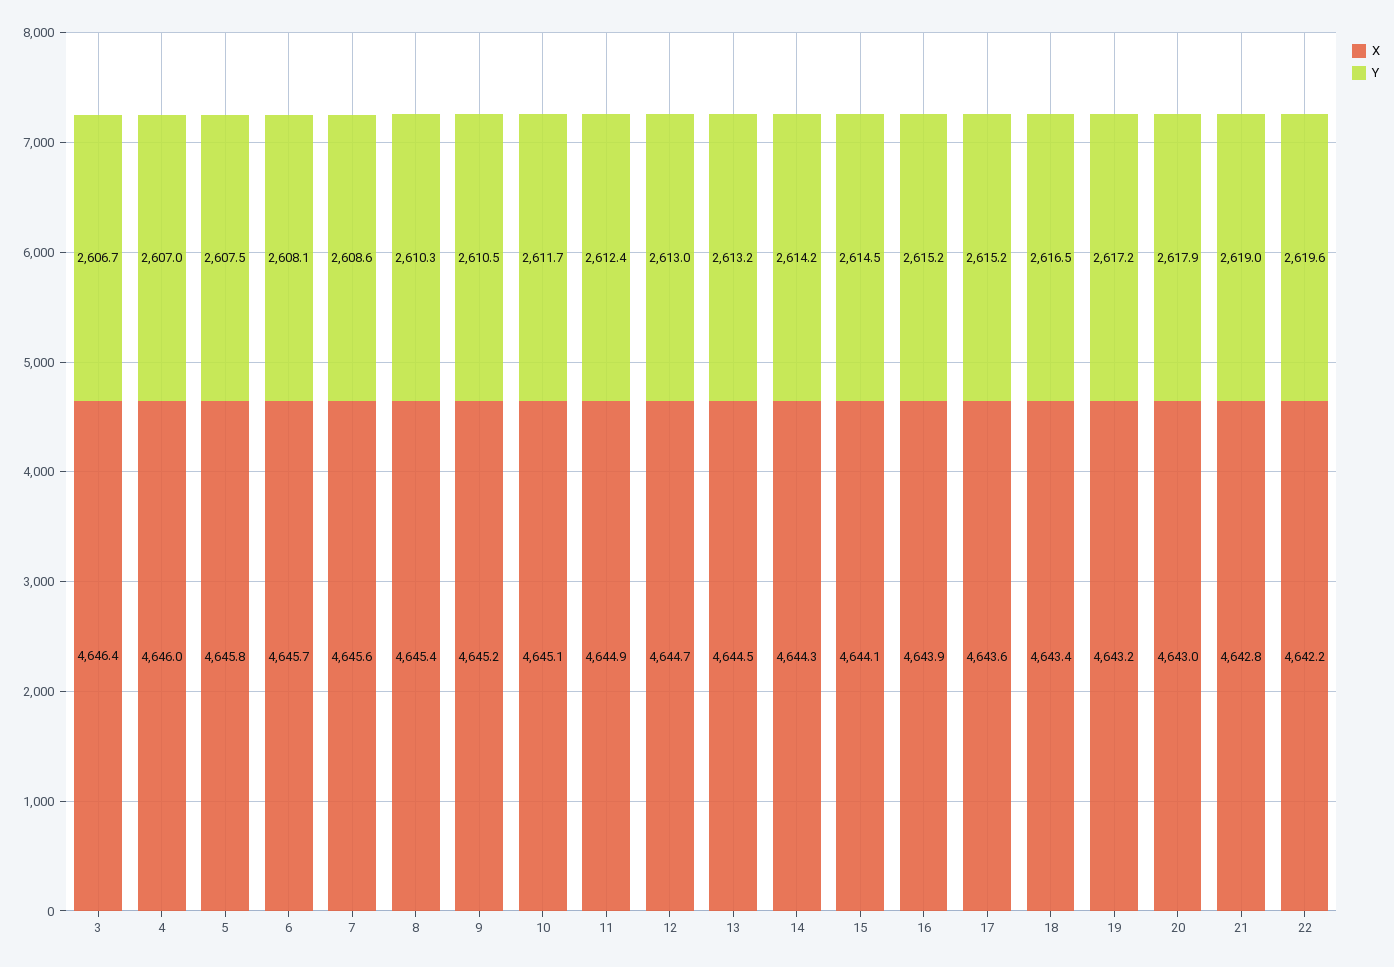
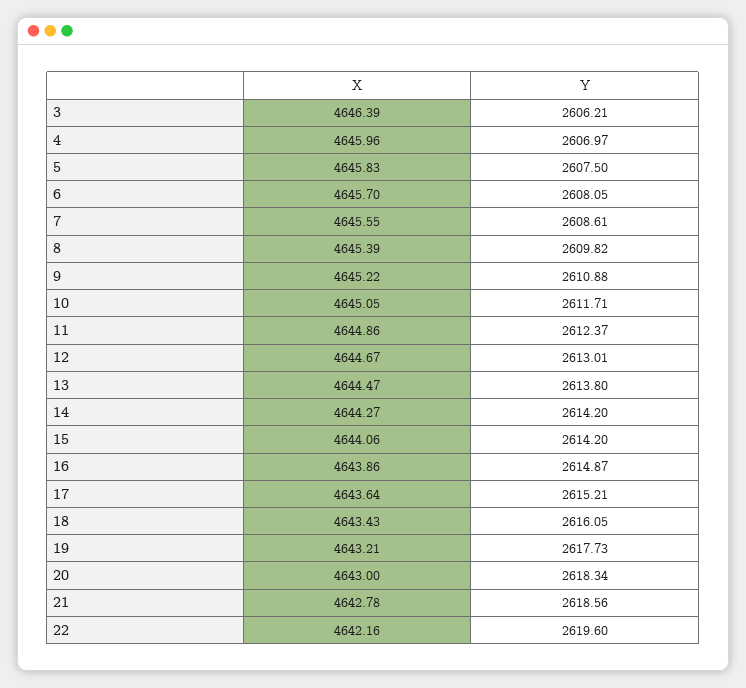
  {
    "X": {
      "3": 4646.39,
      "4": 4645.96,
      "5": 4645.83,
      "6": 4645.7,
      "7": 4645.55,
      "8": 4645.39,
      "9": 4645.22,
      "10": 4645.05,
      "11": 4644.86,
      "12": 4644.67,
      "13": 4644.47,
      "14": 4644.27,
      "15": 4644.06,
      "16": 4643.86,
      "17": 4643.64,
      "18": 4643.43,
      "19": 4643.21,
      "20": 4643,
      "21": 4642.78,
      "22": 4642.16
    },
    "Y": {
-     "3": 2606.7,
+     "3": 2606.21,
      "4": 2606.97,
      "5": 2607.5,
      "6": 2608.05,
      "7": 2608.61,
-     "8": 2610.3,
+     "8": 2609.82,
-     "9": 2610.5,
+     "9": 2610.88,
      "10": 2611.71,
      "11": 2612.37,
      "12": 2613.01,
-     "13": 2613.2,
+     "13": 2613.8,
      "14": 2614.2,
-     "15": 2614.5,
+     "15": 2614.2,
-     "16": 2615.2,
+     "16": 2614.87,
      "17": 2615.21,
-     "18": 2616.5,
+     "18": 2616.05,
-     "19": 2617.2,
+     "19": 2617.73,
-     "20": 2617.9,
+     "20": 2618.34,
-     "21": 2619,
+     "21": 2618.56,
      "22": 2619.6
    }
  }

